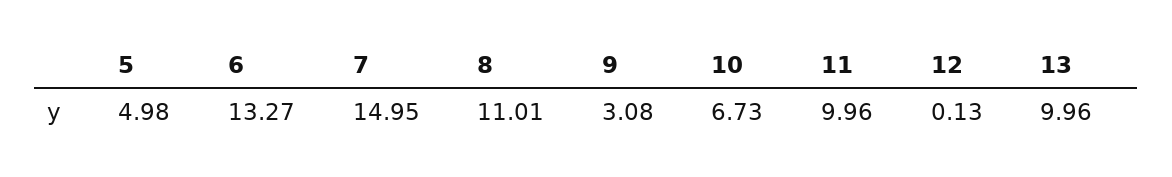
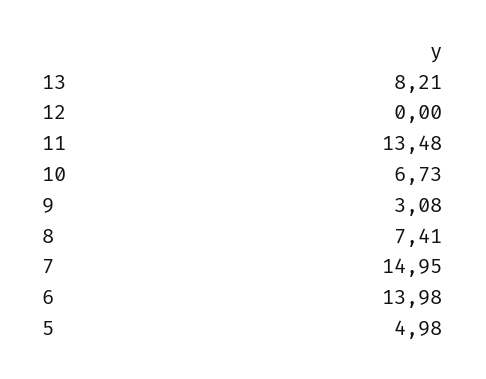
  {
    "5": 4.98,
-   "6": 13.27,
+   "6": 13.98,
    "7": 14.95,
-   "8": 11.01,
+   "8": 7.41,
    "9": 3.08,
    "10": 6.73,
-   "11": 9.96,
+   "11": 13.48,
-   "12": 0.13,
+   "12": 0,
-   "13": 9.96
+   "13": 8.21
  }

